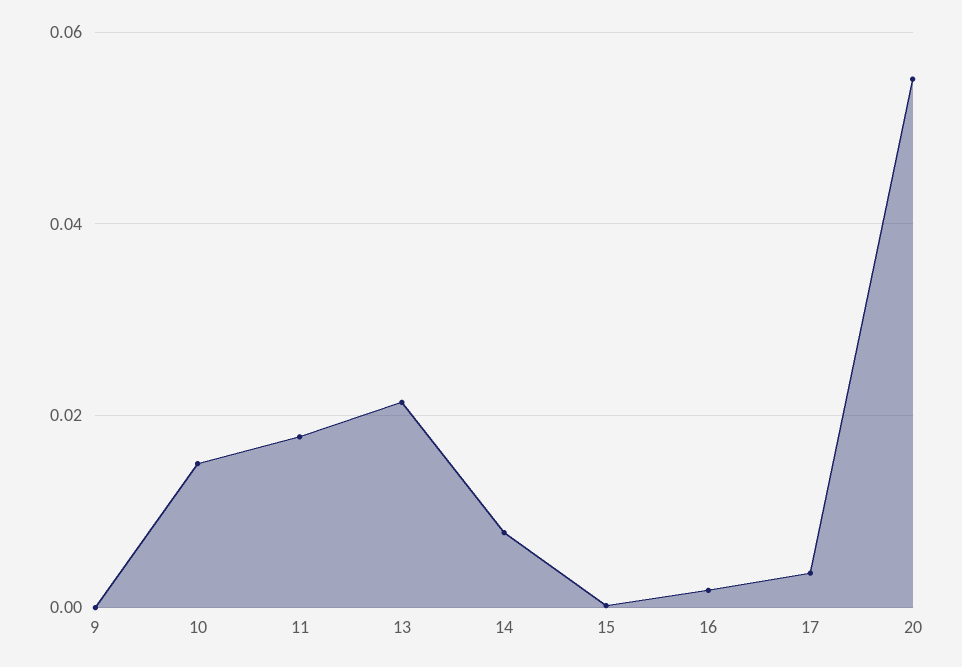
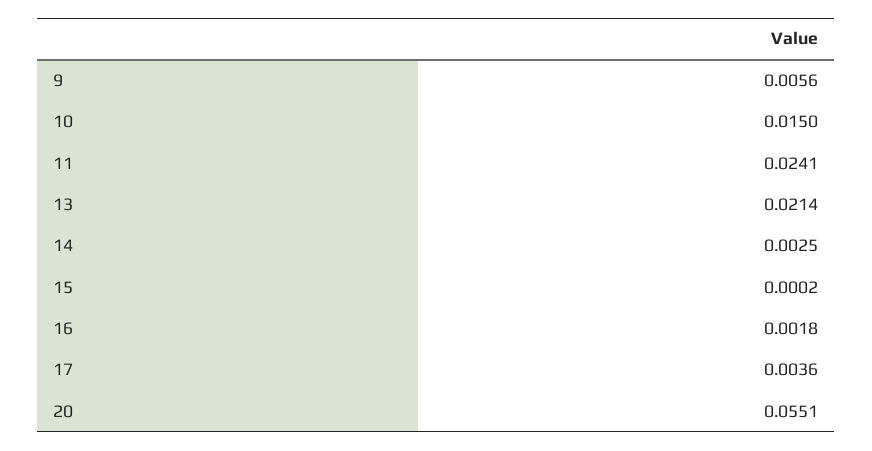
  {
-   "9": 0,
+   "9": 0.0056,
    "10": 0.015,
-   "11": 0.018,
+   "11": 0.0241,
    "13": 0.0214,
-   "14": 0.008,
+   "14": 0.0025,
    "15": 0.0002,
    "16": 0.0018,
    "17": 0.0036,
    "20": 0.0551
  }

